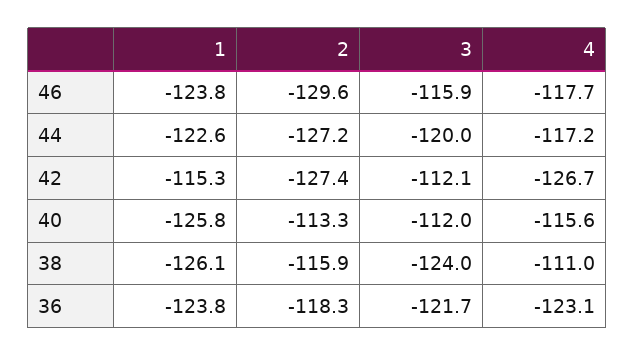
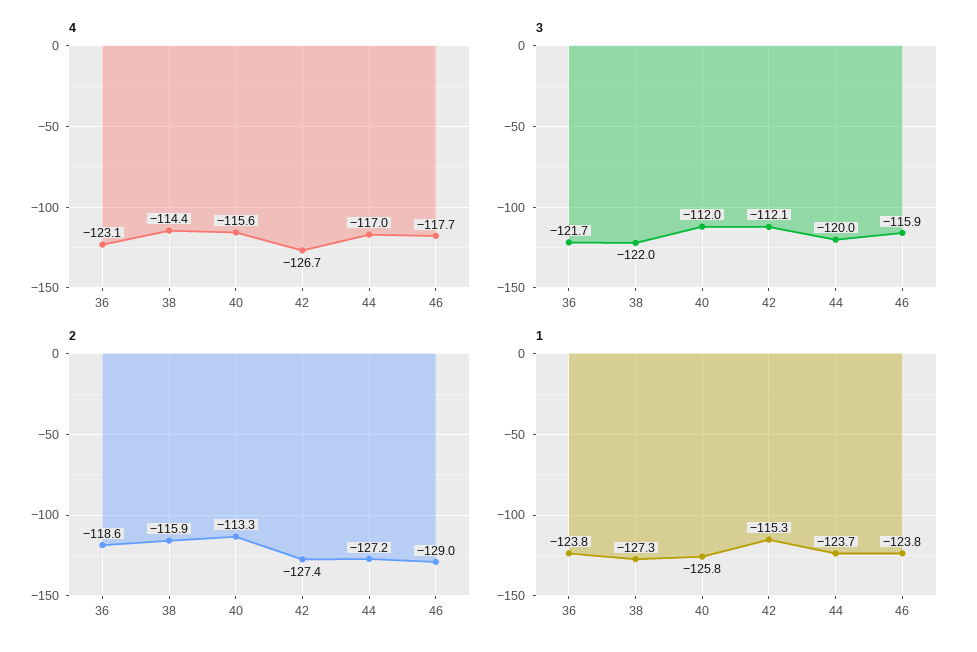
  {
    "1": {
      "46": -123.8,
-     "44": -122.6,
+     "44": -123.7,
      "42": -115.3,
      "40": -125.8,
-     "38": -126.1,
+     "38": -127.3,
      "36": -123.8
    },
    "2": {
-     "46": -129.6,
+     "46": -129,
      "44": -127.2,
      "42": -127.4,
      "40": -113.3,
      "38": -115.9,
-     "36": -118.3
+     "36": -118.6
    },
    "3": {
      "46": -115.9,
      "44": -120,
      "42": -112.1,
      "40": -112,
-     "38": -124,
+     "38": -122,
      "36": -121.7
    },
    "4": {
      "46": -117.7,
-     "44": -117.2,
+     "44": -117,
      "42": -126.7,
      "40": -115.6,
-     "38": -111,
+     "38": -114.4,
      "36": -123.1
    }
  }

